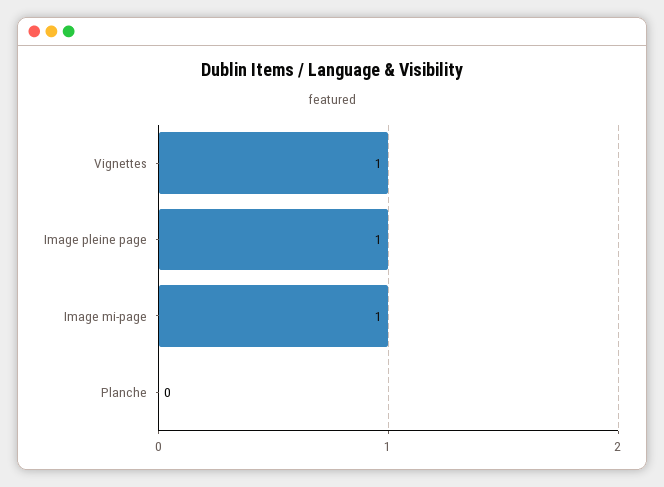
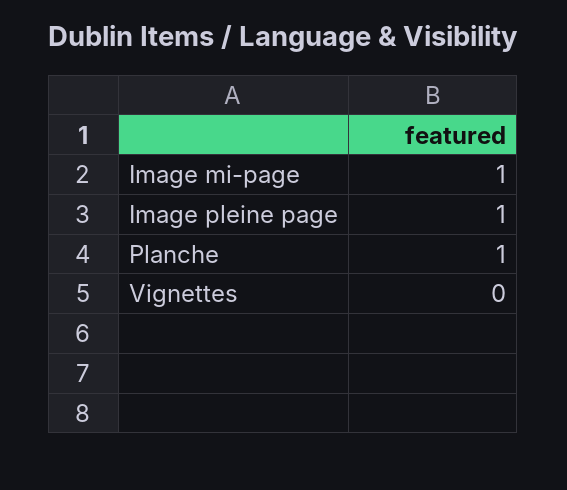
  {
-   "Vignettes": 1,
+   "Vignettes": 0,
    "Image pleine page": 1,
    "Image mi-page": 1,
-   "Planche": 0
+   "Planche": 1
  }

